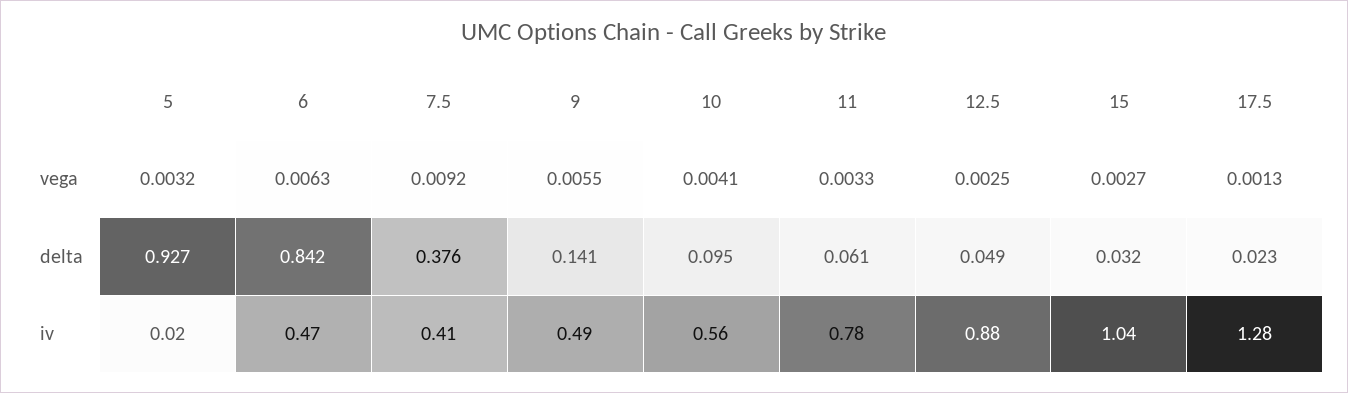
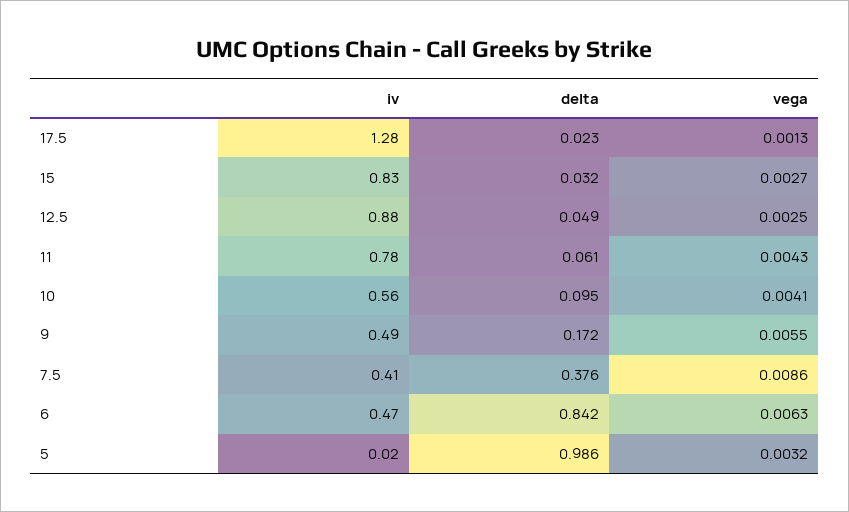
  {
    "5": {
      "vega": 0.0032,
-     "delta": 0.927,
+     "delta": 0.986,
      "iv": 0.02
    },
    "6": {
      "vega": 0.0063,
      "delta": 0.842,
      "iv": 0.47
    },
    "7.5": {
-     "vega": 0.0092,
+     "vega": 0.0086,
      "delta": 0.376,
      "iv": 0.41
    },
    "9": {
      "vega": 0.0055,
-     "delta": 0.141,
+     "delta": 0.172,
      "iv": 0.49
    },
    "10": {
      "vega": 0.0041,
      "delta": 0.095,
      "iv": 0.56
    },
    "11": {
-     "vega": 0.0033,
+     "vega": 0.0043,
      "delta": 0.061,
      "iv": 0.78
    },
    "12.5": {
      "vega": 0.0025,
      "delta": 0.049,
      "iv": 0.88
    },
    "15": {
      "vega": 0.0027,
      "delta": 0.032,
-     "iv": 1.04
+     "iv": 0.83
    },
    "17.5": {
      "vega": 0.0013,
      "delta": 0.023,
      "iv": 1.28
    }
  }

